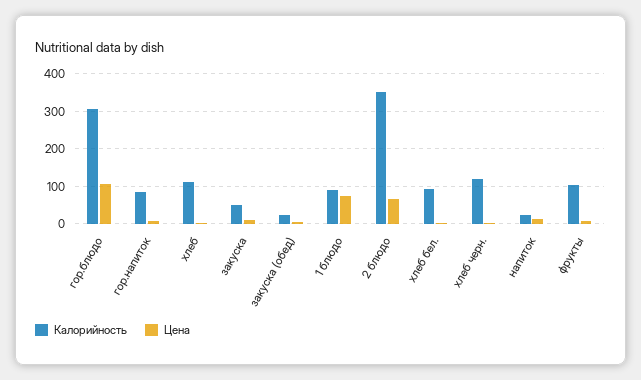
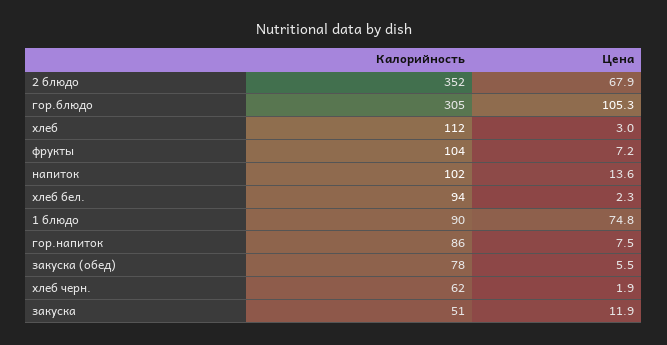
  {
    "Калорийность": {
      "гор.блюдо": 305,
      "гор.напиток": 86,
      "хлеб": 112,
      "закуска": 51,
-     "закуска (обед)": 20,
+     "закуска (обед)": 78,
      "1 блюдо": 90,
      "2 блюдо": 352,
      "хлеб бел.": 94,
-     "хлеб черн.": 120,
+     "хлеб черн.": 62,
-     "напиток": 20,
+     "напиток": 102,
      "фрукты": 104
    },
    "Цена": {
      "гор.блюдо": 105.3,
      "гор.напиток": 7.5,
      "хлеб": 3,
      "закуска": 11.9,
      "закуска (обед)": 5.5,
      "1 блюдо": 74.8,
      "2 блюдо": 67.9,
      "хлеб бел.": 2.3,
      "хлеб черн.": 1.9,
      "напиток": 13.6,
      "фрукты": 7.2
    }
  }

